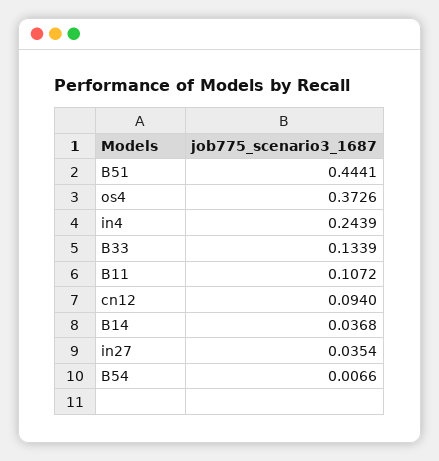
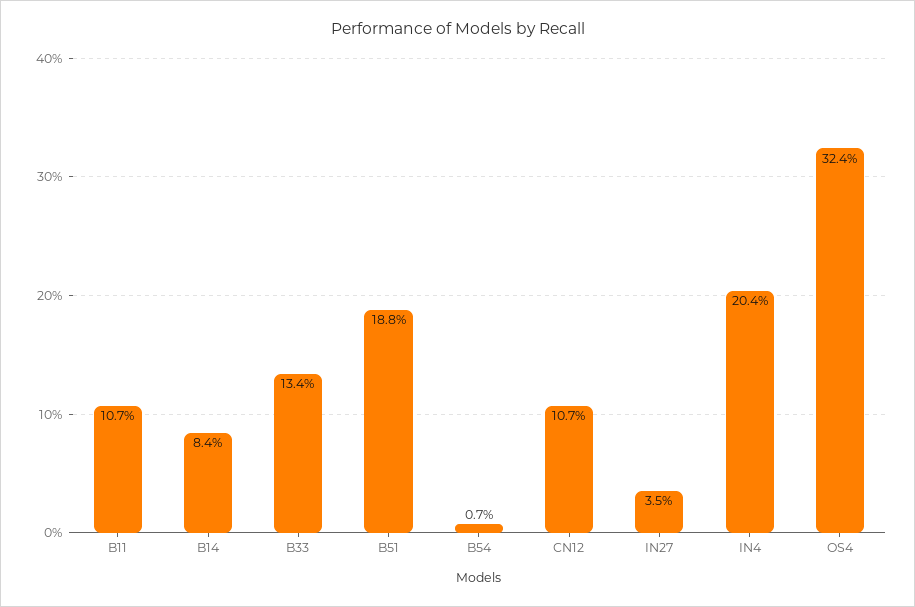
  {
-   "B51": 0.4441,
+   "B51": 0.188,
-   "os4": 0.3726,
+   "os4": 0.324,
-   "in4": 0.2439,
+   "in4": 0.204,
    "B33": 0.1339,
    "B11": 0.1072,
-   "cn12": 0.094,
+   "cn12": 0.107,
-   "B14": 0.0368,
+   "B14": 0.084,
    "in27": 0.0354,
    "B54": 0.0066
  }

